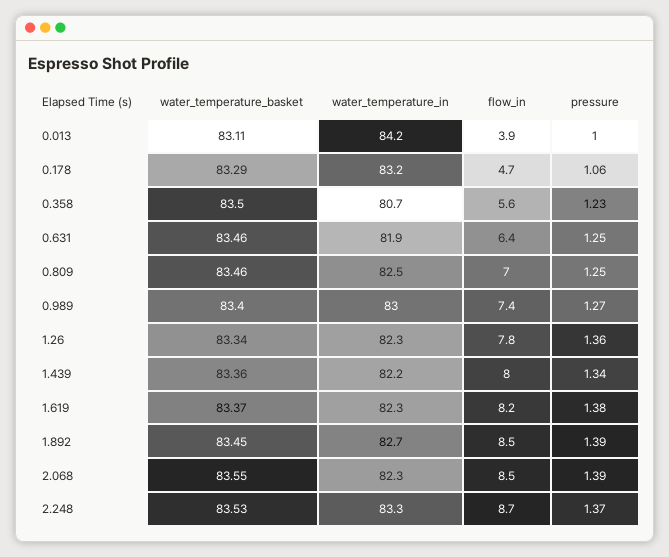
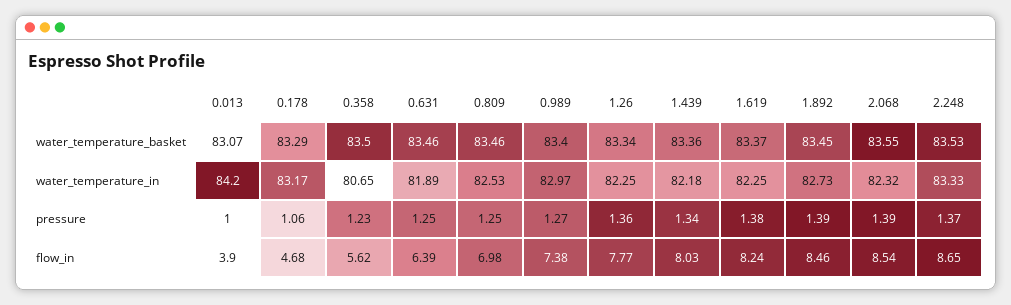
  {
    "water_temperature_basket": {
-     "0.013": 83.11,
+     "0.013": 83.07,
      "0.178": 83.29,
      "0.358": 83.5,
      "0.631": 83.46,
      "0.809": 83.46,
      "0.989": 83.4,
      "1.26": 83.34,
      "1.439": 83.36,
      "1.619": 83.37,
      "1.892": 83.45,
      "2.068": 83.55,
      "2.248": 83.53
    },
    "water_temperature_in": {
      "0.013": 84.2,
      "0.178": 83.17,
      "0.358": 80.65,
      "0.631": 81.89,
      "0.809": 82.53,
      "0.989": 82.97,
      "1.26": 82.25,
      "1.439": 82.18,
      "1.619": 82.25,
      "1.892": 82.73,
      "2.068": 82.32,
      "2.248": 83.33
    },
    "flow_in": {
      "0.013": 3.9,
      "0.178": 4.68,
      "0.358": 5.62,
      "0.631": 6.39,
      "0.809": 6.98,
      "0.989": 7.38,
      "1.26": 7.77,
      "1.439": 8.03,
      "1.619": 8.24,
      "1.892": 8.46,
      "2.068": 8.54,
      "2.248": 8.65
    },
    "pressure": {
      "0.013": 1,
      "0.178": 1.06,
      "0.358": 1.23,
      "0.631": 1.25,
      "0.809": 1.25,
      "0.989": 1.27,
      "1.26": 1.36,
      "1.439": 1.34,
      "1.619": 1.38,
      "1.892": 1.39,
      "2.068": 1.39,
      "2.248": 1.37
    }
  }

